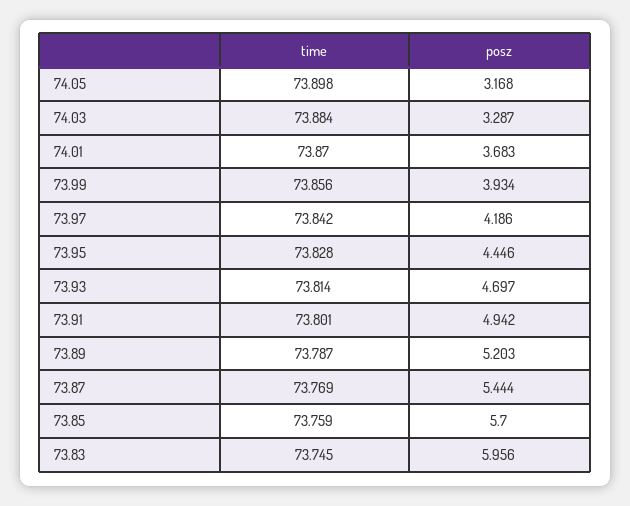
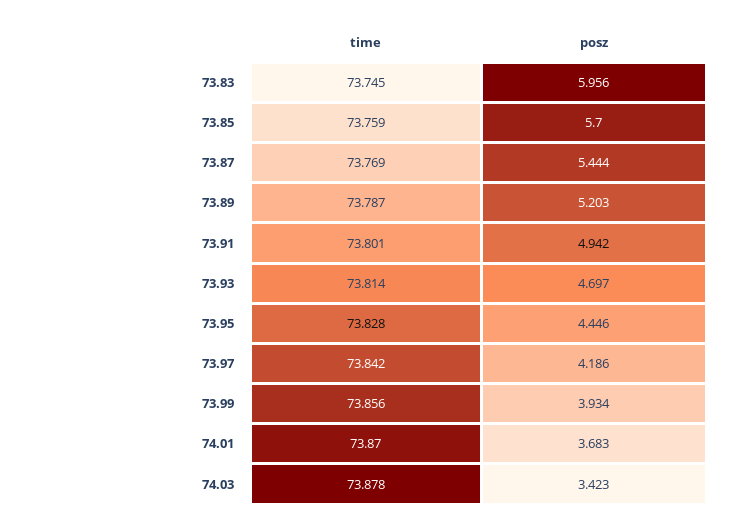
  {
    "time": {
-     "74.05": 73.898,
-     "74.03": 73.884,
+     "74.03": 73.878,
      "74.01": 73.87,
      "73.99": 73.856,
      "73.97": 73.842,
      "73.95": 73.828,
      "73.93": 73.814,
      "73.91": 73.801,
      "73.89": 73.787,
      "73.87": 73.769,
      "73.85": 73.759,
      "73.83": 73.745
    },
    "posz": {
-     "74.05": 3.168,
-     "74.03": 3.287,
+     "74.03": 3.423,
      "74.01": 3.683,
      "73.99": 3.934,
      "73.97": 4.186,
      "73.95": 4.446,
      "73.93": 4.697,
      "73.91": 4.942,
      "73.89": 5.203,
      "73.87": 5.444,
      "73.85": 5.7,
      "73.83": 5.956
    }
  }

